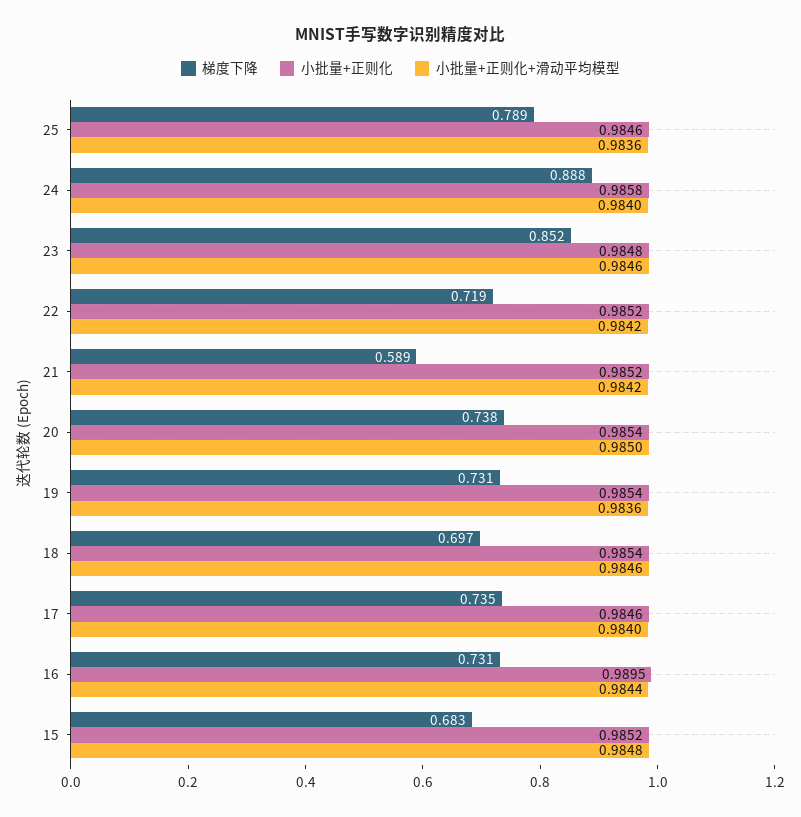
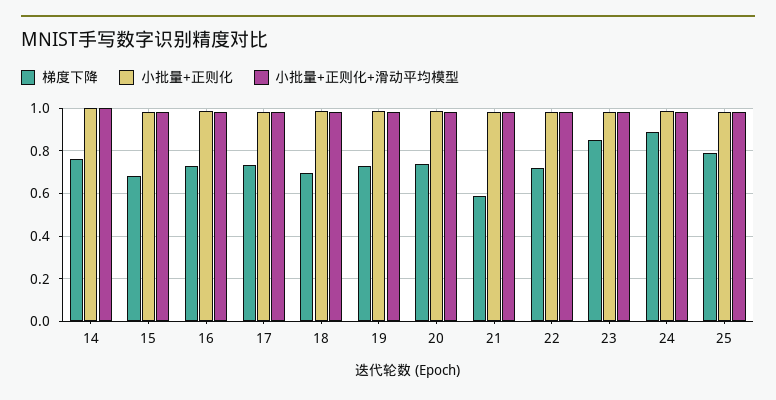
  {
    "梯度下降": {
      "25": 0.789,
      "24": 0.888,
      "23": 0.852,
      "22": 0.719,
      "21": 0.589,
      "20": 0.738,
      "19": 0.731,
      "18": 0.697,
      "17": 0.735,
      "16": 0.731,
-     "15": 0.683
+     "15": 0.683,
+     "14": 0.75
    },
    "小批量+正则化": {
      "25": 0.9846,
      "24": 0.9858,
      "23": 0.9848,
      "22": 0.9852,
      "21": 0.9852,
      "20": 0.9854,
      "19": 0.9854,
      "18": 0.9854,
      "17": 0.9846,
      "16": 0.9895,
-     "15": 0.9852
+     "15": 0.9852,
+     "14": 1
    },
    "小批量+正则化+滑动平均模型": {
      "25": 0.9836,
      "24": 0.984,
      "23": 0.9846,
      "22": 0.9842,
      "21": 0.9842,
      "20": 0.985,
      "19": 0.9836,
      "18": 0.9846,
      "17": 0.984,
      "16": 0.9844,
-     "15": 0.9848
+     "15": 0.9848,
+     "14": 1
    }
  }

